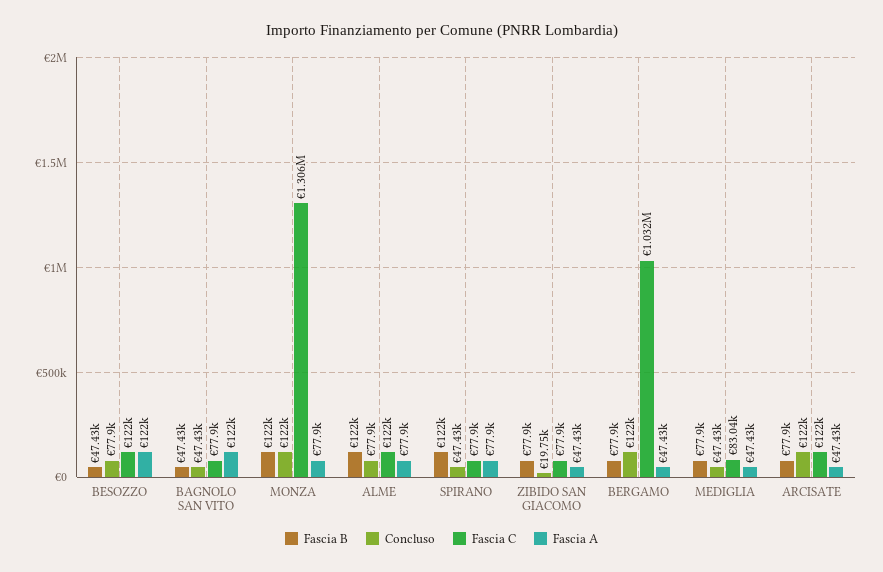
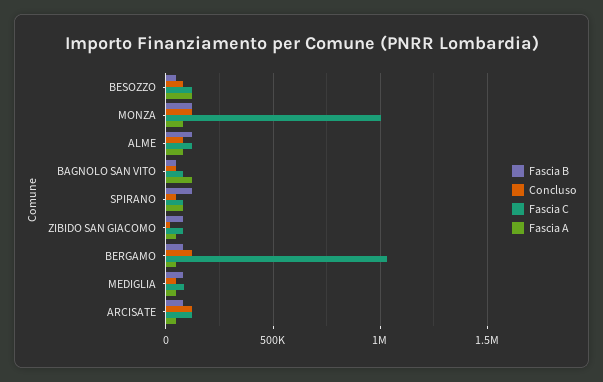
  {
    "Fascia B": {
      "BESOZZO": 47430,
      "BAGNOLO SAN VITO": 47430,
      "MONZA": 122000,
      "ALME": 122000,
      "SPIRANO": 122000,
      "ZIBIDO SAN GIACOMO": 77900,
      "BERGAMO": 77900,
      "MEDIGLIA": 77900,
      "ARCISATE": 77900
    },
    "Concluso": {
      "BESOZZO": 77900,
      "BAGNOLO SAN VITO": 47430,
      "MONZA": 122000,
      "ALME": 77900,
      "SPIRANO": 47430,
      "ZIBIDO SAN GIACOMO": 19750,
      "BERGAMO": 122000,
      "MEDIGLIA": 47430,
      "ARCISATE": 122000
    },
    "Fascia C": {
      "BESOZZO": 122000,
      "BAGNOLO SAN VITO": 77900,
-     "MONZA": 1306000,
+     "MONZA": 1000000,
      "ALME": 122000,
      "SPIRANO": 77900,
      "ZIBIDO SAN GIACOMO": 77900,
      "BERGAMO": 1032000,
      "MEDIGLIA": 83040,
      "ARCISATE": 122000
    },
    "Fascia A": {
      "BESOZZO": 122000,
      "BAGNOLO SAN VITO": 122000,
      "MONZA": 77900,
      "ALME": 77900,
      "SPIRANO": 77900,
      "ZIBIDO SAN GIACOMO": 47430,
      "BERGAMO": 47430,
      "MEDIGLIA": 47430,
      "ARCISATE": 47430
    }
  }

